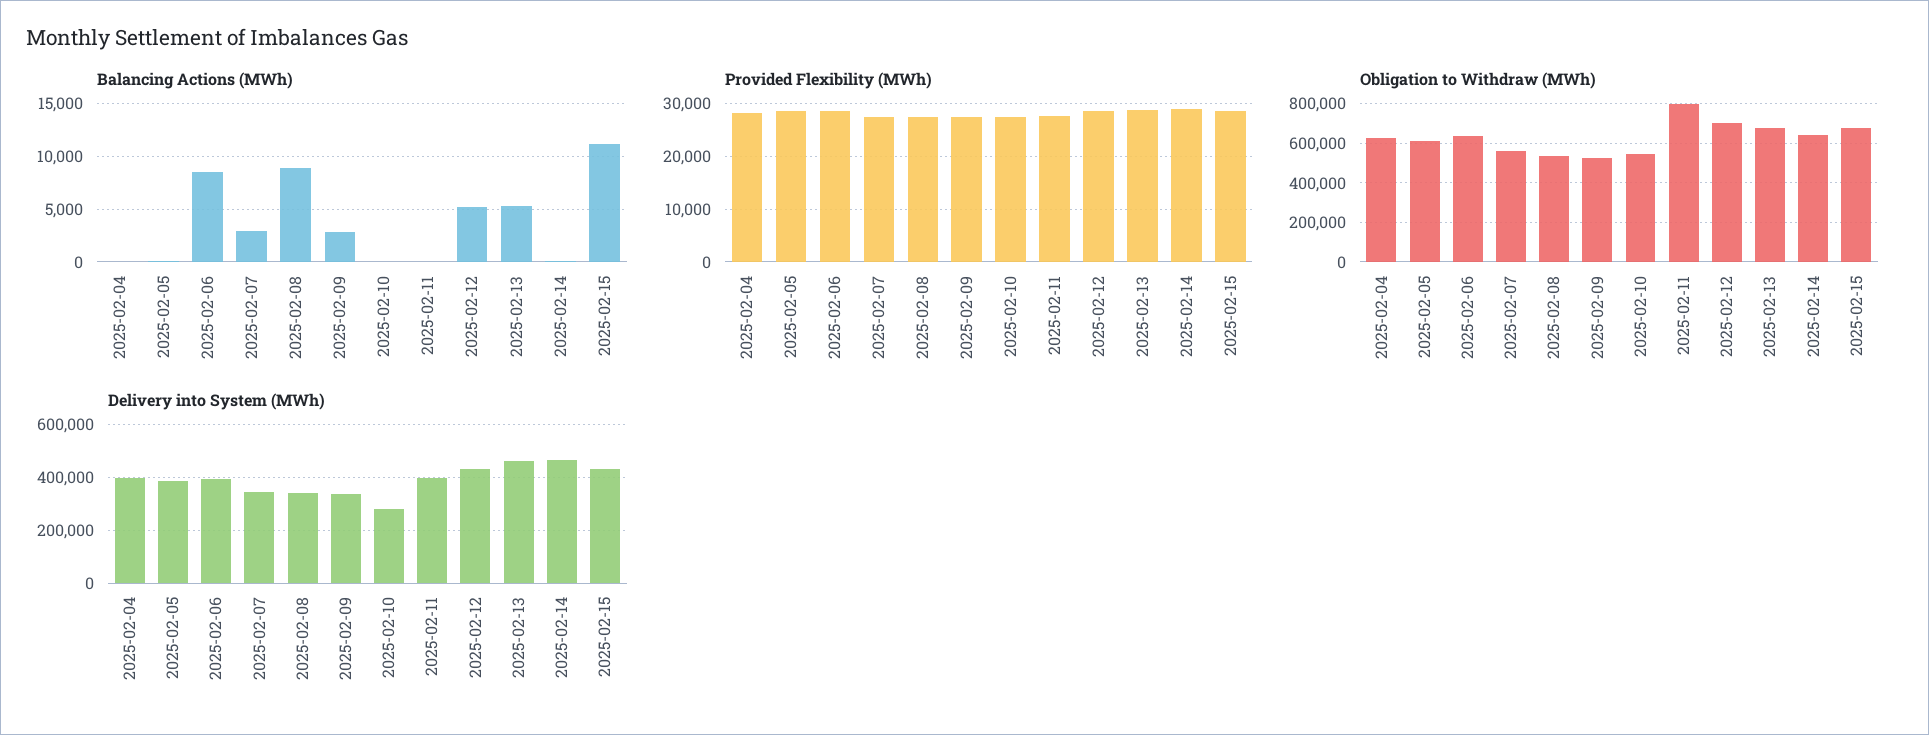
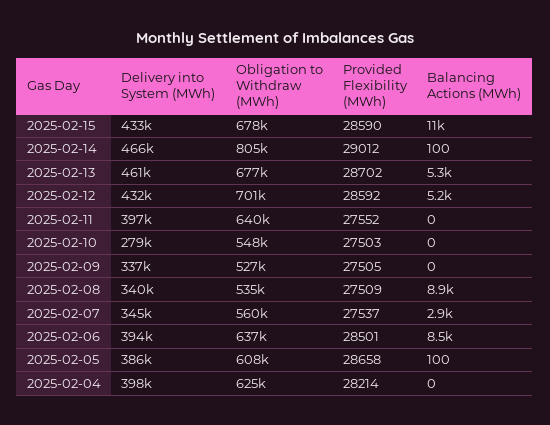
  {
    "Balancing Actions (MWh)": {
      "2025-02-04": 0,
      "2025-02-05": 100,
      "2025-02-06": 8500,
      "2025-02-07": 2900,
      "2025-02-08": 8900,
-     "2025-02-09": 3000,
+     "2025-02-09": 0,
      "2025-02-10": 0,
      "2025-02-11": 0,
      "2025-02-12": 5200,
      "2025-02-13": 5300,
      "2025-02-14": 100,
      "2025-02-15": 11000
    },
    "Provided Flexibility (MWh)": {
      "2025-02-04": 28214,
      "2025-02-05": 28658,
      "2025-02-06": 28501,
      "2025-02-07": 27537,
      "2025-02-08": 27509,
      "2025-02-09": 27505,
      "2025-02-10": 27503,
      "2025-02-11": 27552,
      "2025-02-12": 28592,
      "2025-02-13": 28702,
      "2025-02-14": 29012,
      "2025-02-15": 28590
    },
    "Obligation to Withdraw (MWh)": {
      "2025-02-04": 625000,
      "2025-02-05": 608000,
      "2025-02-06": 637000,
      "2025-02-07": 560000,
      "2025-02-08": 535000,
      "2025-02-09": 527000,
      "2025-02-10": 548000,
-     "2025-02-11": 800000,
+     "2025-02-11": 640000,
      "2025-02-12": 701000,
      "2025-02-13": 677000,
-     "2025-02-14": 650000,
+     "2025-02-14": 805000,
      "2025-02-15": 678000
    },
    "Delivery into System (MWh)": {
      "2025-02-04": 398000,
      "2025-02-05": 386000,
      "2025-02-06": 394000,
      "2025-02-07": 345000,
      "2025-02-08": 340000,
      "2025-02-09": 337000,
      "2025-02-10": 279000,
      "2025-02-11": 397000,
      "2025-02-12": 432000,
      "2025-02-13": 461000,
      "2025-02-14": 466000,
      "2025-02-15": 433000
    }
  }

